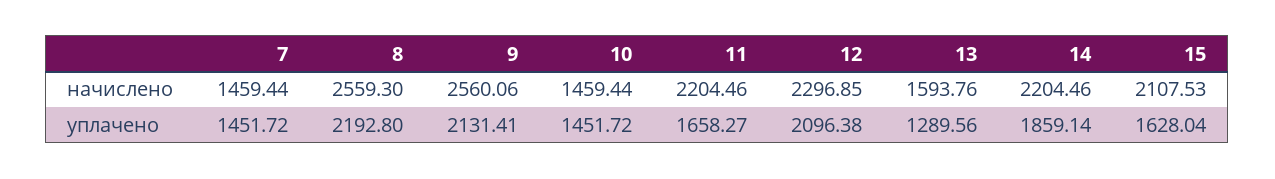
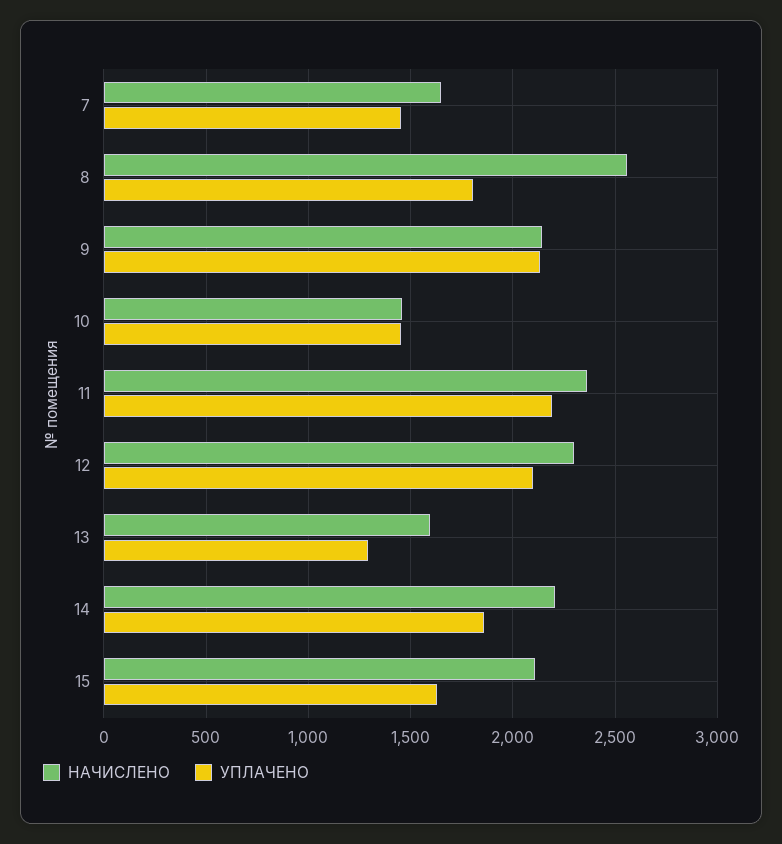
  {
    "начислено": {
-     "7": 1459.44,
+     "7": 1650,
      "8": 2559.3,
-     "9": 2560.06,
+     "9": 2150,
      "10": 1459.44,
-     "11": 2204.46,
+     "11": 2350,
      "12": 2296.85,
      "13": 1593.76,
      "14": 2204.46,
      "15": 2107.53
    },
    "уплачено": {
      "7": 1451.72,
-     "8": 2192.8,
+     "8": 1800,
      "9": 2131.41,
      "10": 1451.72,
-     "11": 1658.27,
+     "11": 2200,
      "12": 2096.38,
      "13": 1289.56,
      "14": 1859.14,
      "15": 1628.04
    }
  }

